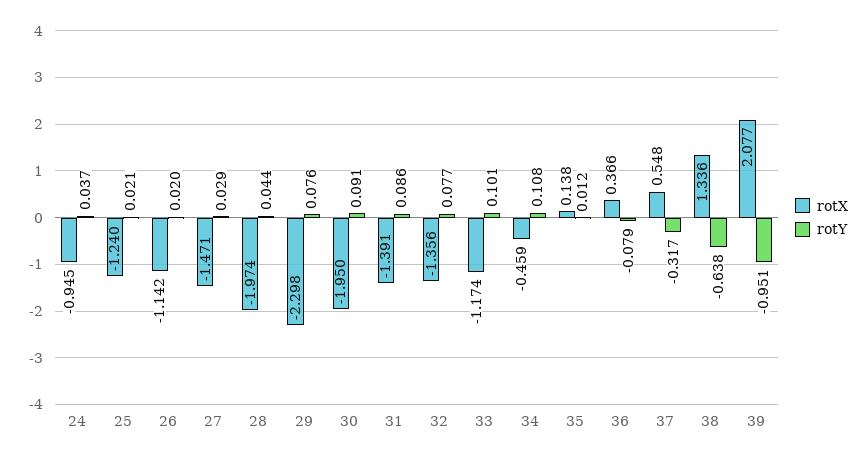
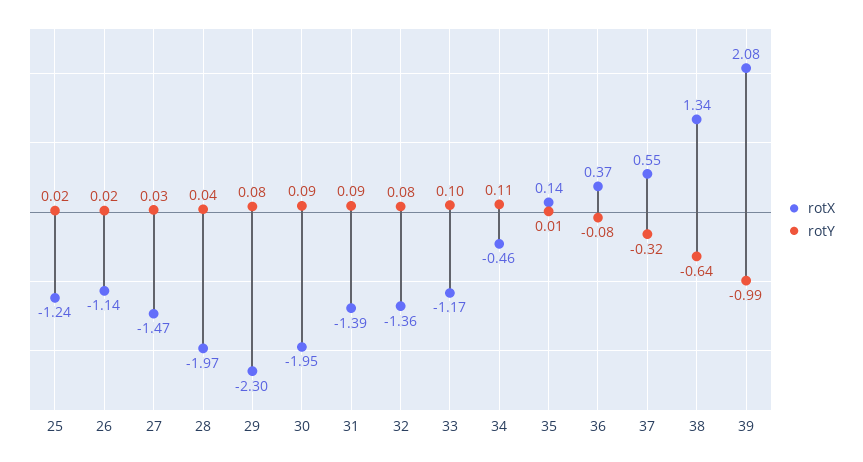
  {
    "rotX": {
-     "24": -0.945,
      "25": -1.24,
      "26": -1.142,
      "27": -1.471,
      "28": -1.974,
      "29": -2.298,
      "30": -1.95,
      "31": -1.391,
      "32": -1.356,
      "33": -1.174,
      "34": -0.459,
      "35": 0.138,
      "36": 0.366,
      "37": 0.548,
      "38": 1.336,
      "39": 2.077
    },
    "rotY": {
-     "24": 0.037,
      "25": 0.021,
      "26": 0.02,
      "27": 0.029,
      "28": 0.044,
      "29": 0.076,
      "30": 0.091,
      "31": 0.086,
      "32": 0.077,
      "33": 0.101,
      "34": 0.108,
      "35": 0.012,
      "36": -0.079,
      "37": -0.317,
      "38": -0.638,
-     "39": -0.951
+     "39": -0.99
    }
  }

